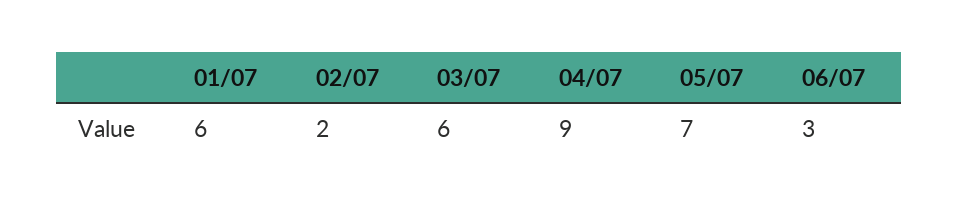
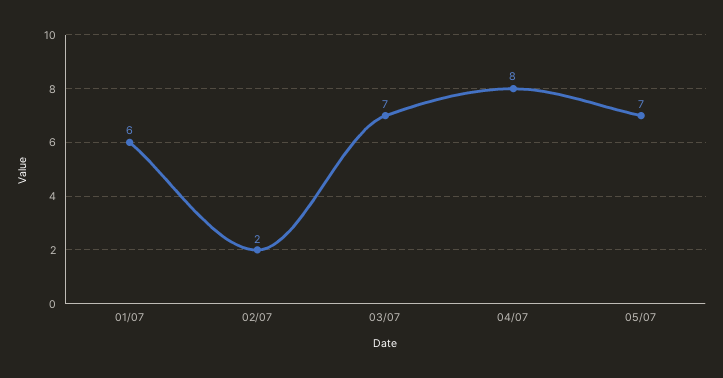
  {
    "01/07": 6,
    "02/07": 2,
-   "03/07": 6,
+   "03/07": 7,
-   "04/07": 9,
+   "04/07": 8,
-   "05/07": 7,
+   "05/07": 7
-   "06/07": 3
  }

